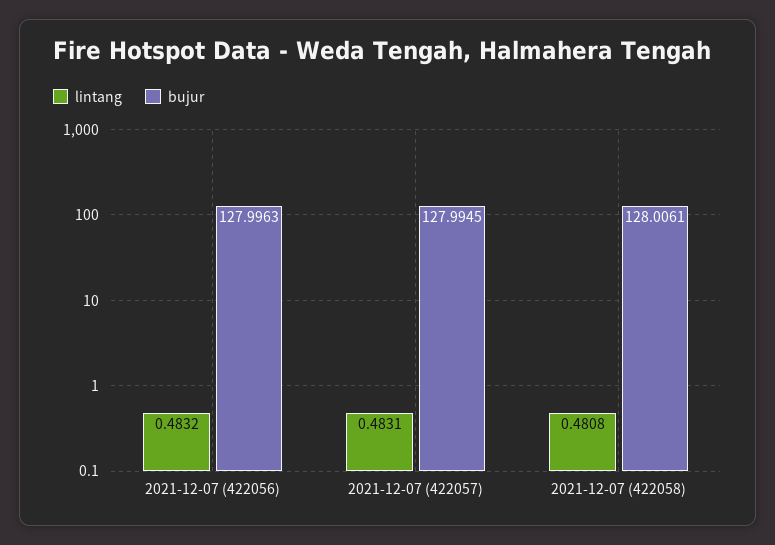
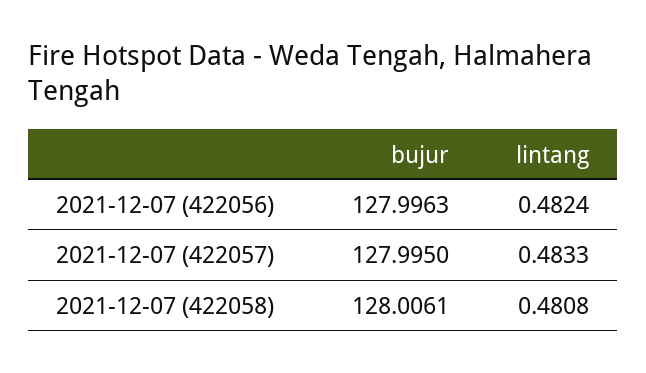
  {
    "lintang": {
-     "2021-12-07 (422056)": 0.4832,
+     "2021-12-07 (422056)": 0.4824,
-     "2021-12-07 (422057)": 0.4831,
+     "2021-12-07 (422057)": 0.4833,
      "2021-12-07 (422058)": 0.4808
    },
    "bujur": {
      "2021-12-07 (422056)": 127.9963,
-     "2021-12-07 (422057)": 127.9945,
+     "2021-12-07 (422057)": 127.995,
      "2021-12-07 (422058)": 128.0061
    }
  }

